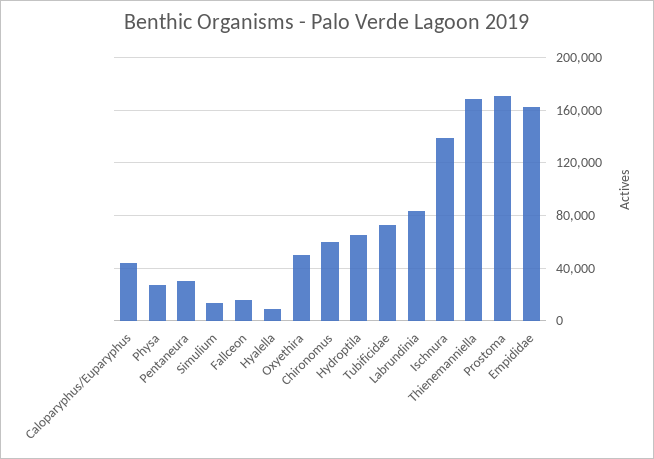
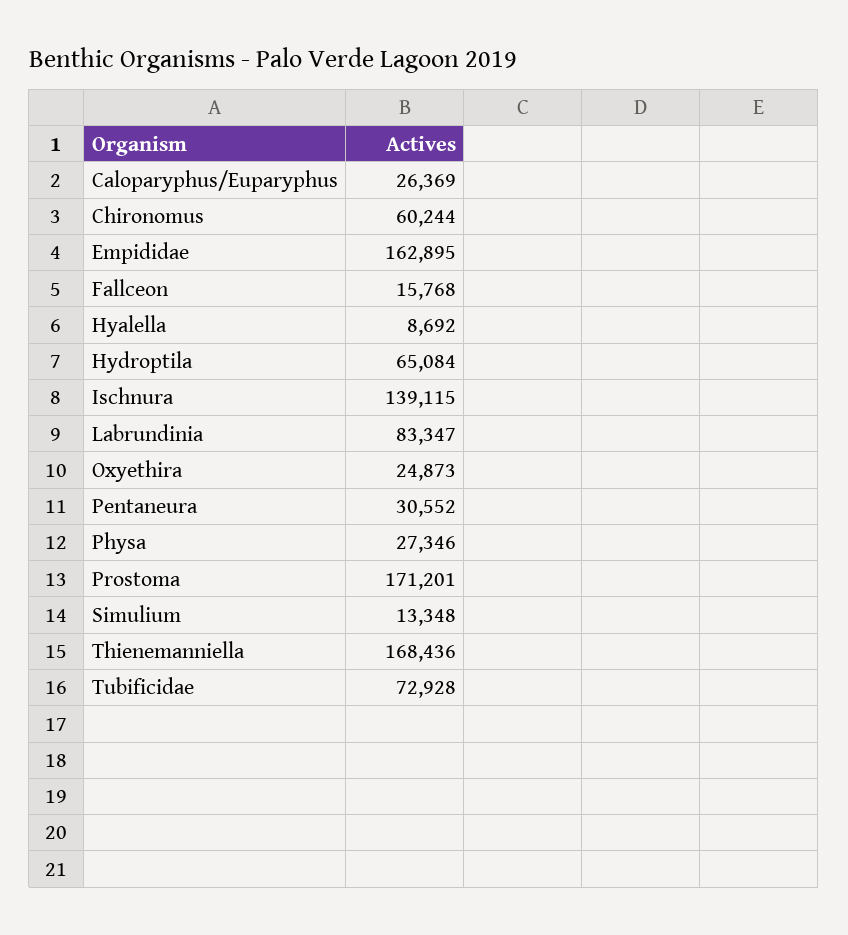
  {
-   "Caloparyphus/Euparyphus": 45000,
+   "Caloparyphus/Euparyphus": 26369,
    "Physa": 27346,
    "Pentaneura": 30552,
    "Simulium": 13348,
    "Fallceon": 15768,
    "Hyalella": 8692,
-   "Oxyethira": 50000,
+   "Oxyethira": 24873,
    "Chironomus": 60244,
    "Hydroptila": 65084,
    "Tubificidae": 72928,
    "Labrundinia": 83347,
    "Ischnura": 139115,
    "Thienemanniella": 168436,
    "Prostoma": 171201,
    "Empididae": 162895
  }

